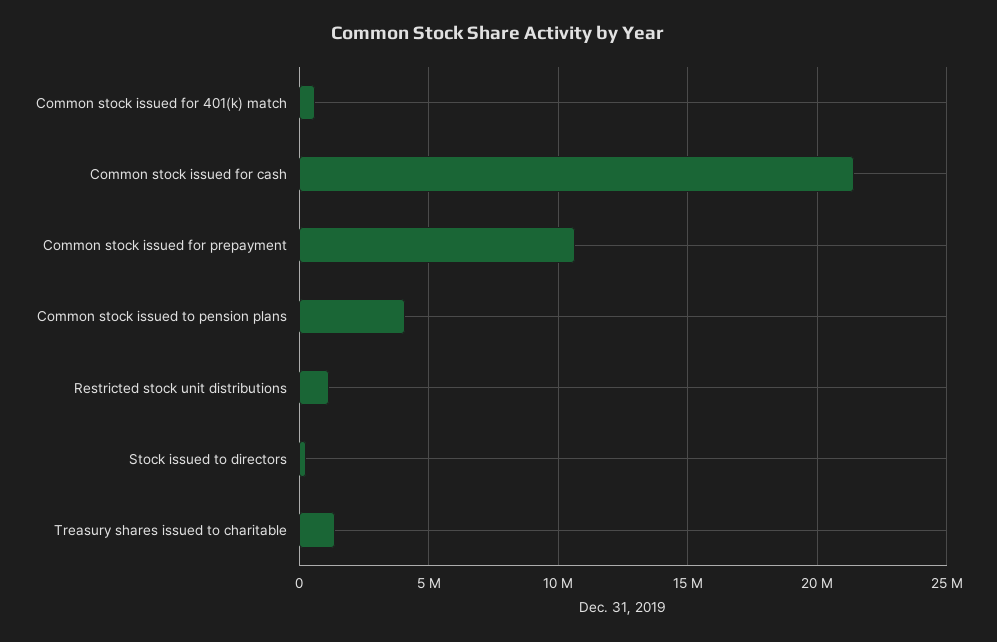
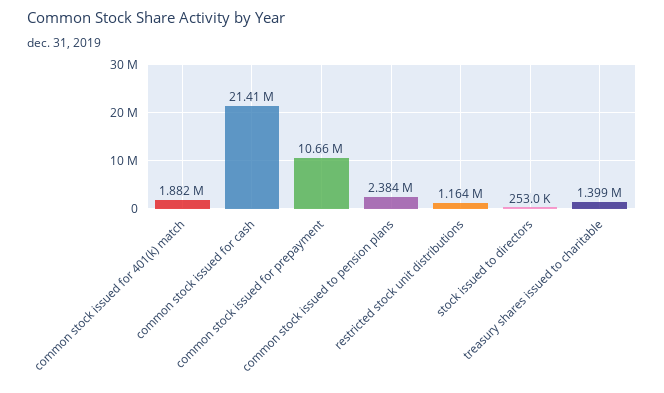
  {
-   "Common stock issued for 401(k) match": 500000,
+   "Common stock issued for 401(k) match": 1882000,
    "Common stock issued for cash": 21410000,
    "Common stock issued for prepayment": 10660000,
-   "Common stock issued to pension plans": 4000000,
+   "Common stock issued to pension plans": 2384000,
    "Restricted stock unit distributions": 1164000,
    "Stock issued to directors": 253000,
    "Treasury shares issued to charitable": 1399000
  }

